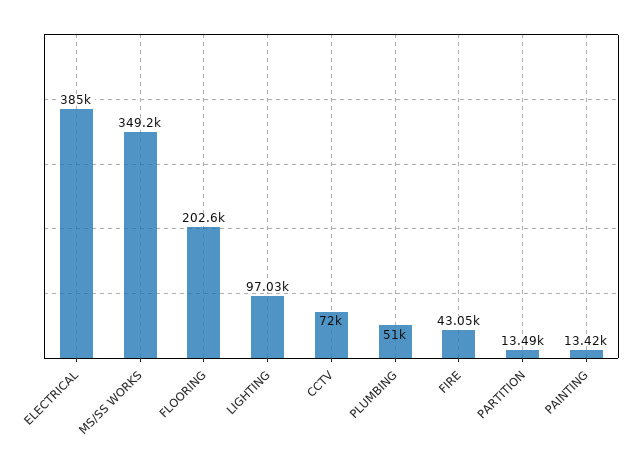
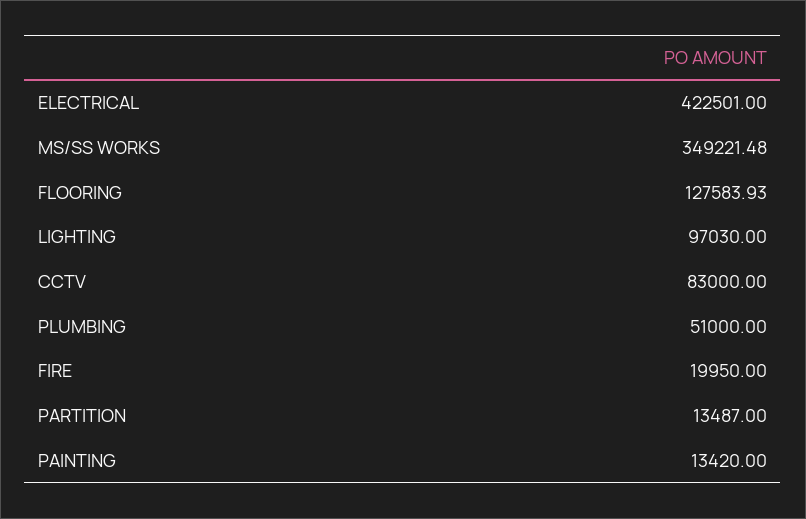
  {
-   "ELECTRICAL": 385000,
+   "ELECTRICAL": 422501,
    "MS/SS WORKS": 349221.48,
-   "FLOORING": 202600,
+   "FLOORING": 127583.93,
    "LIGHTING": 97030,
-   "CCTV": 72000,
+   "CCTV": 83000,
    "PLUMBING": 51000,
-   "FIRE": 43050,
+   "FIRE": 19950,
    "PARTITION": 13487,
    "PAINTING": 13420
  }

